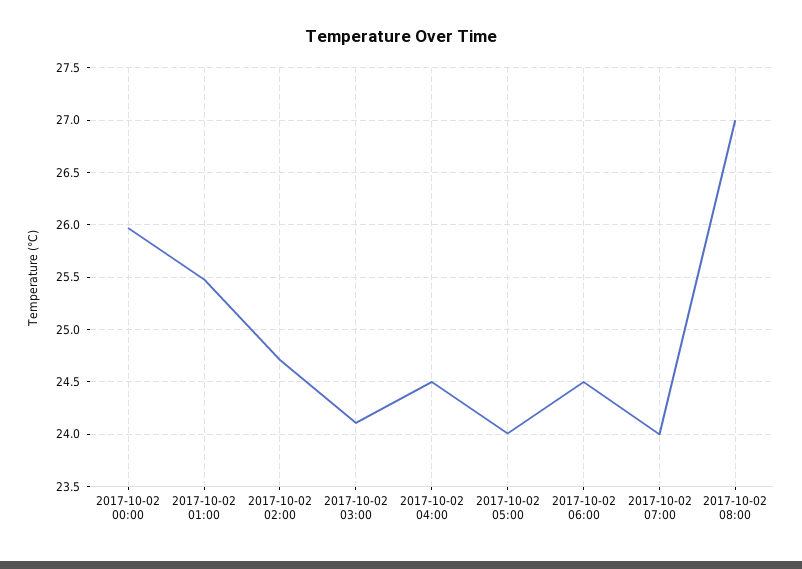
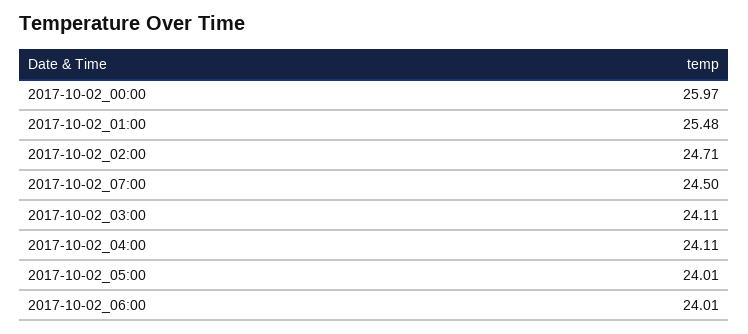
  {
    "2017-10-02 00:00": 25.97,
    "2017-10-02 01:00": 25.48,
    "2017-10-02 02:00": 24.71,
    "2017-10-02 03:00": 24.11,
-   "2017-10-02 04:00": 24.5,
+   "2017-10-02 04:00": 24.11,
    "2017-10-02 05:00": 24.01,
-   "2017-10-02 06:00": 24.5,
+   "2017-10-02 06:00": 24.01,
-   "2017-10-02 07:00": 24,
+   "2017-10-02 07:00": 24.5
-   "2017-10-02 08:00": 27
  }

